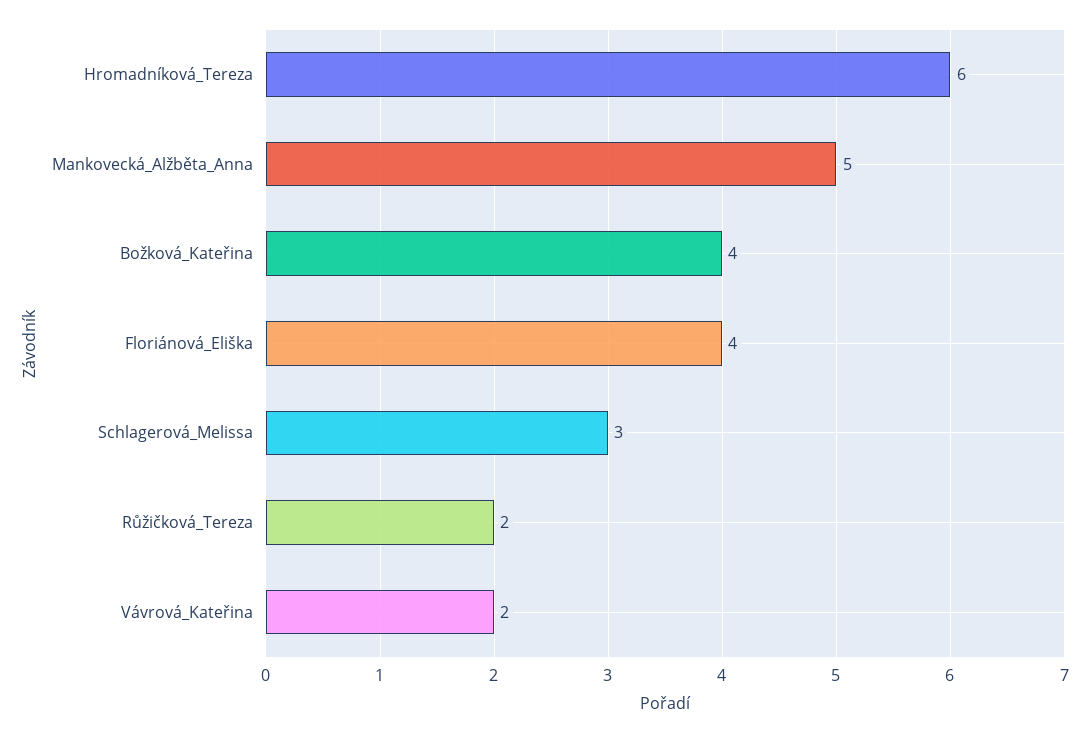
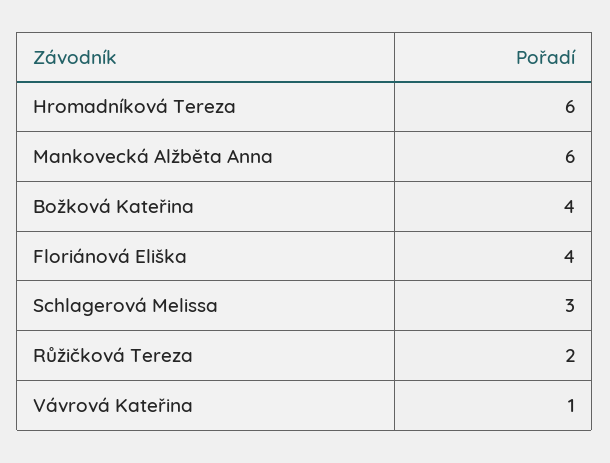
  {
    "Hromadníková_Tereza": 6,
-   "Mankovecká_Alžběta_Anna": 5,
+   "Mankovecká_Alžběta_Anna": 6,
    "Božková_Kateřina": 4,
    "Floriánová_Eliška": 4,
    "Schlagerová_Melissa": 3,
    "Růžičková_Tereza": 2,
-   "Vávrová_Kateřina": 2
+   "Vávrová_Kateřina": 1
  }

